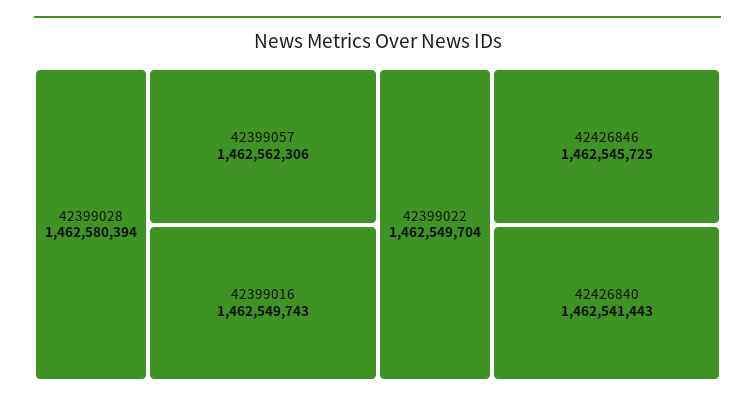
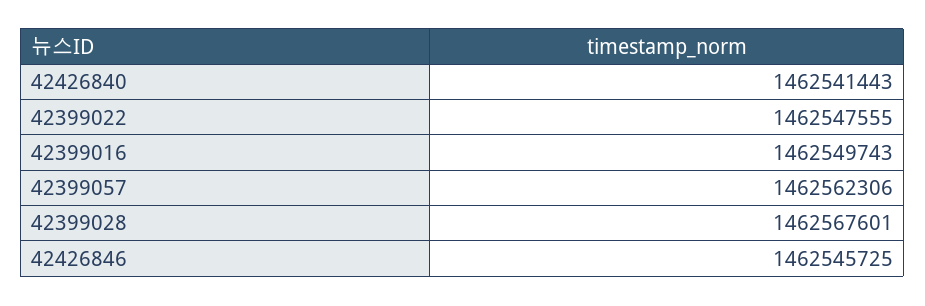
  {
-   "42399028": 1462580394,
+   "42399028": 1462567601,
    "42399057": 1462562306,
    "42399016": 1462549743,
-   "42399022": 1462549704,
+   "42399022": 1462547555,
    "42426846": 1462545725,
    "42426840": 1462541443
  }

